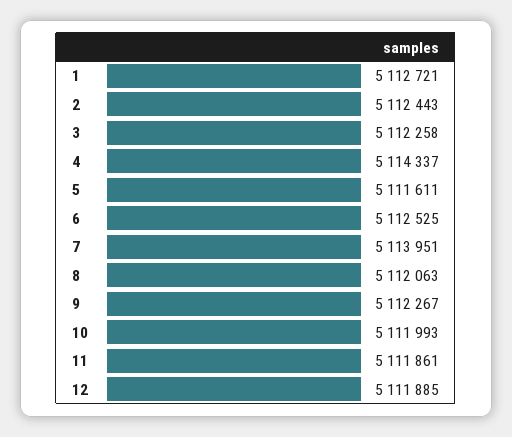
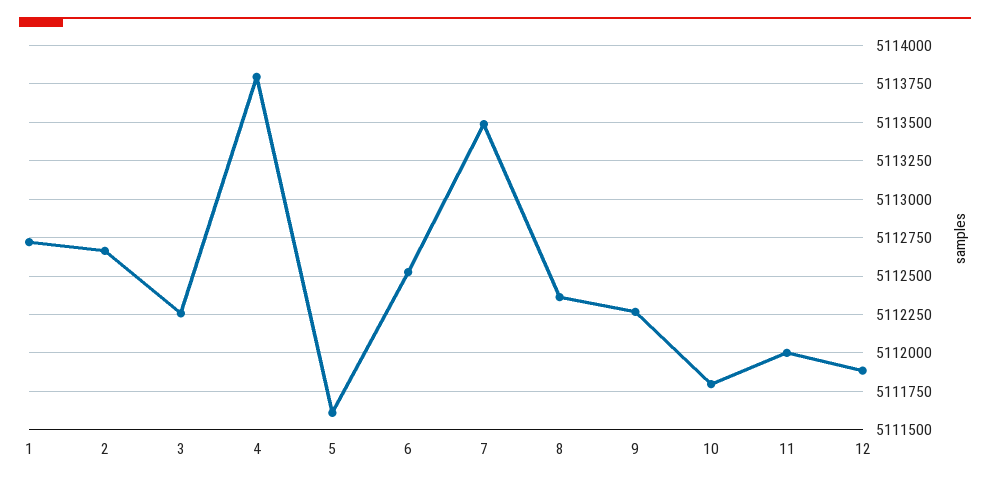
  {
    "1": 5112721,
-   "2": 5112443,
+   "2": 5112650,
    "3": 5112258,
-   "4": 5114337,
+   "4": 5113800,
    "5": 5111611,
    "6": 5112525,
-   "7": 5113951,
+   "7": 5113500,
-   "8": 5112063,
+   "8": 5112350,
    "9": 5112267,
-   "10": 5111993,
+   "10": 5111800,
-   "11": 5111861,
+   "11": 5112000,
    "12": 5111885
  }

